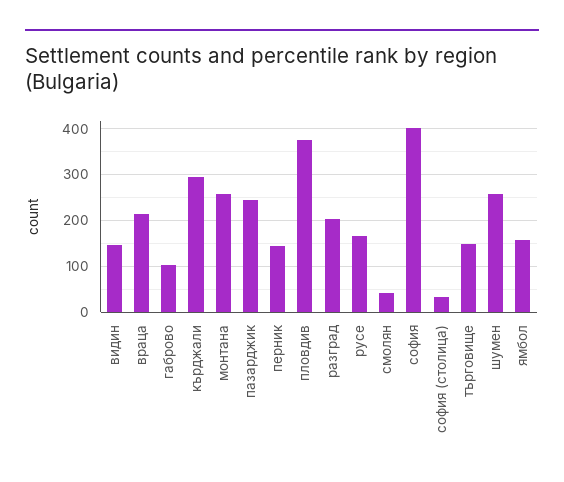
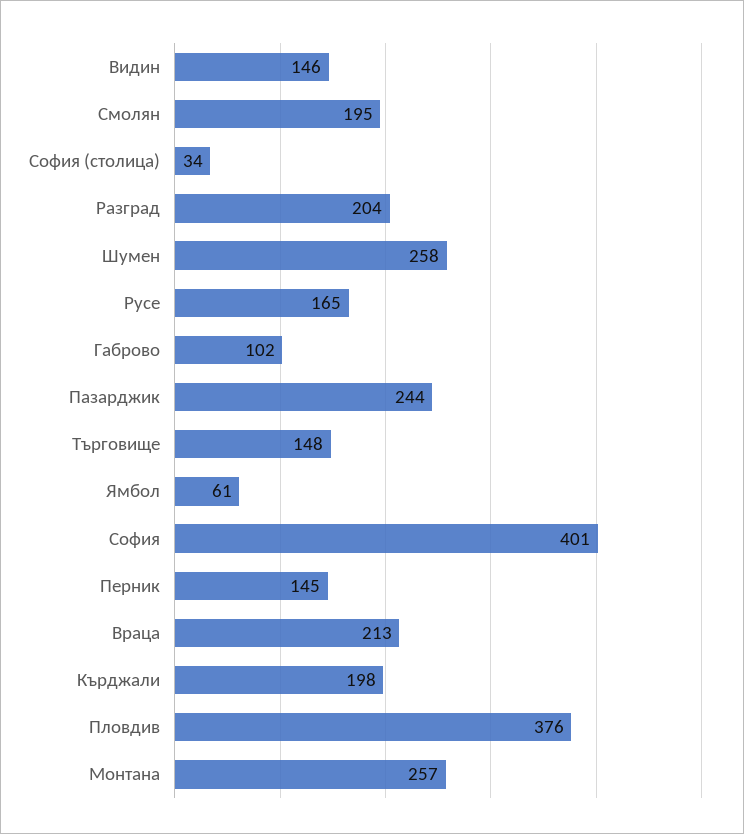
  {
    "видин": 146,
    "враца": 213,
    "габрово": 102,
-   "кърджали": 300,
+   "кърджали": 198,
    "монтана": 257,
    "пазарджик": 244,
    "перник": 145,
    "пловдив": 376,
    "разград": 204,
    "русе": 165,
-   "смолян": 40,
+   "смолян": 195,
    "софия": 401,
    "софия (столица)": 34,
    "търговище": 148,
    "шумен": 258,
-   "ямбол": 160
+   "ямбол": 61
  }

